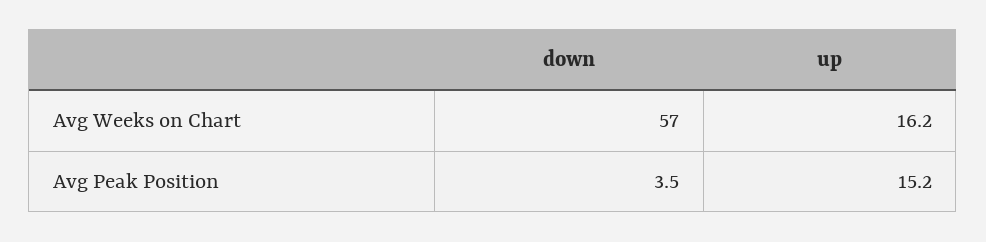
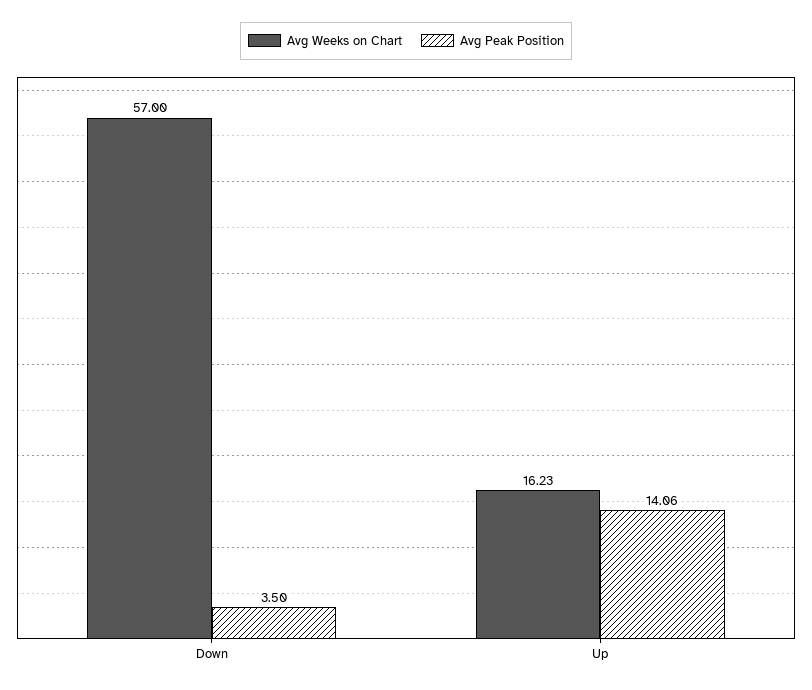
  {
    "Avg Weeks on Chart": {
      "down": 57,
      "up": 16.23
    },
    "Avg Peak Position": {
      "down": 3.5,
-     "up": 15.2
+     "up": 14.06
    }
  }

